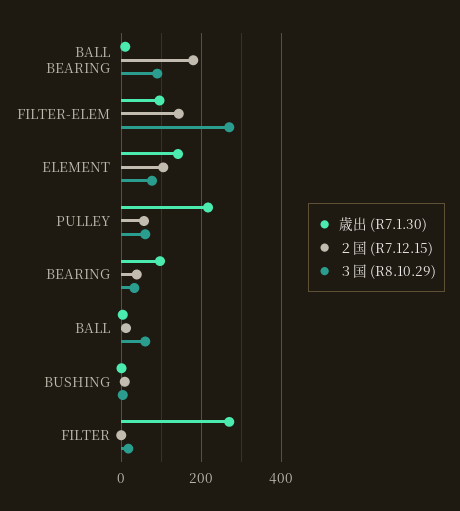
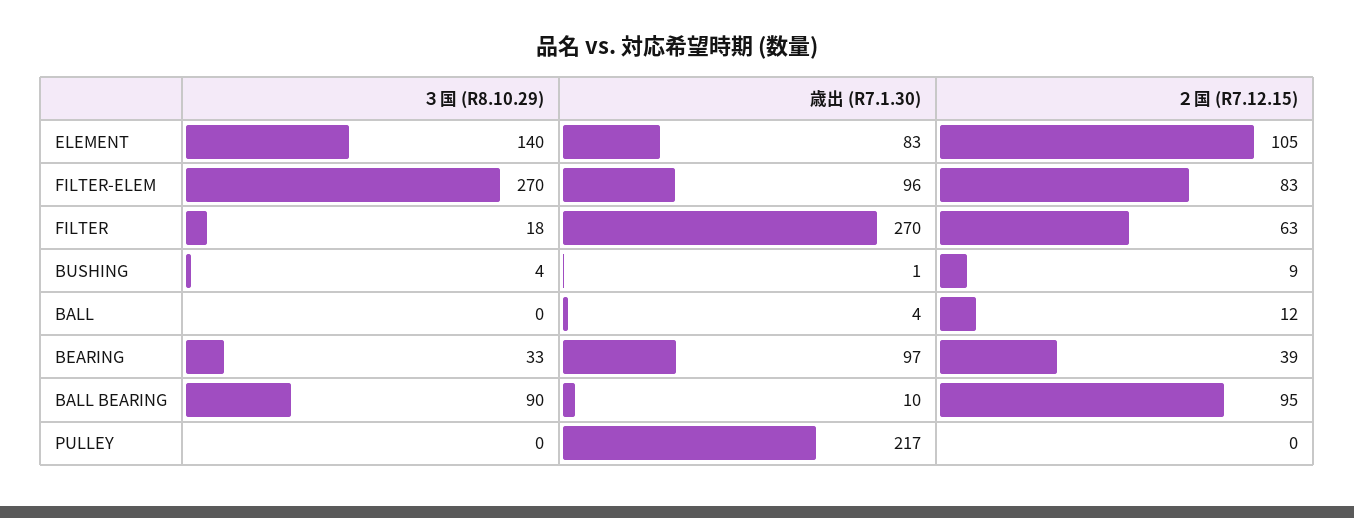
  {
    "歳出 (R7.1.30)": {
      "BALL BEARING": 10,
      "FILTER-ELEM": 96,
-     "ELEMENT": 140,
+     "ELEMENT": 83,
      "PULLEY": 217,
      "BEARING": 97,
      "BALL": 4,
      "BUSHING": 1,
      "FILTER": 270
    },
    "２国 (R7.12.15)": {
-     "BALL BEARING": 180,
+     "BALL BEARING": 95,
-     "FILTER-ELEM": 140,
+     "FILTER-ELEM": 83,
      "ELEMENT": 105,
-     "PULLEY": 60,
+     "PULLEY": 0,
      "BEARING": 39,
      "BALL": 12,
      "BUSHING": 9,
-     "FILTER": 0
+     "FILTER": 63
    },
    "３国 (R8.10.29)": {
      "BALL BEARING": 90,
      "FILTER-ELEM": 270,
-     "ELEMENT": 80,
+     "ELEMENT": 140,
-     "PULLEY": 60,
+     "PULLEY": 0,
      "BEARING": 33,
-     "BALL": 60,
+     "BALL": 0,
      "BUSHING": 4,
      "FILTER": 18
    }
  }

